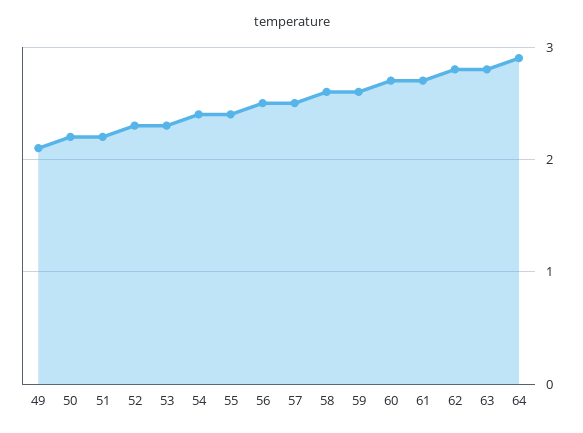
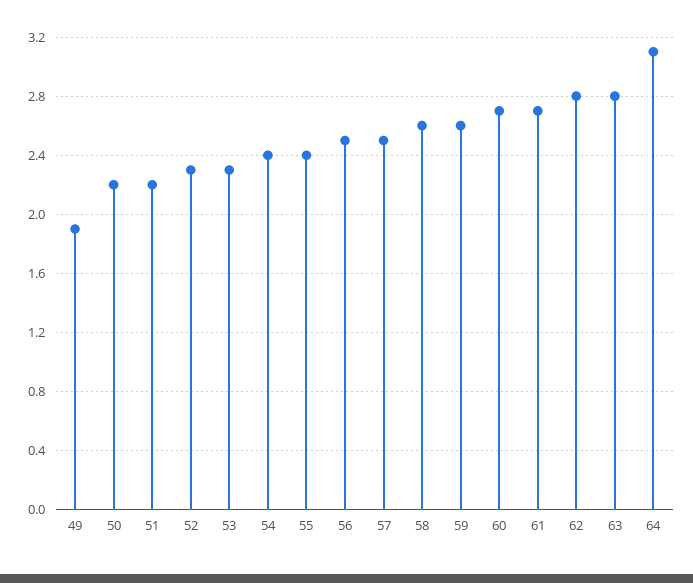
  {
-   "49": 2.1,
+   "49": 1.9,
    "50": 2.2,
    "51": 2.2,
    "52": 2.3,
    "53": 2.3,
    "54": 2.4,
    "55": 2.4,
    "56": 2.5,
    "57": 2.5,
    "58": 2.6,
    "59": 2.6,
    "60": 2.7,
    "61": 2.7,
    "62": 2.8,
    "63": 2.8,
-   "64": 2.9
+   "64": 3.1
  }

